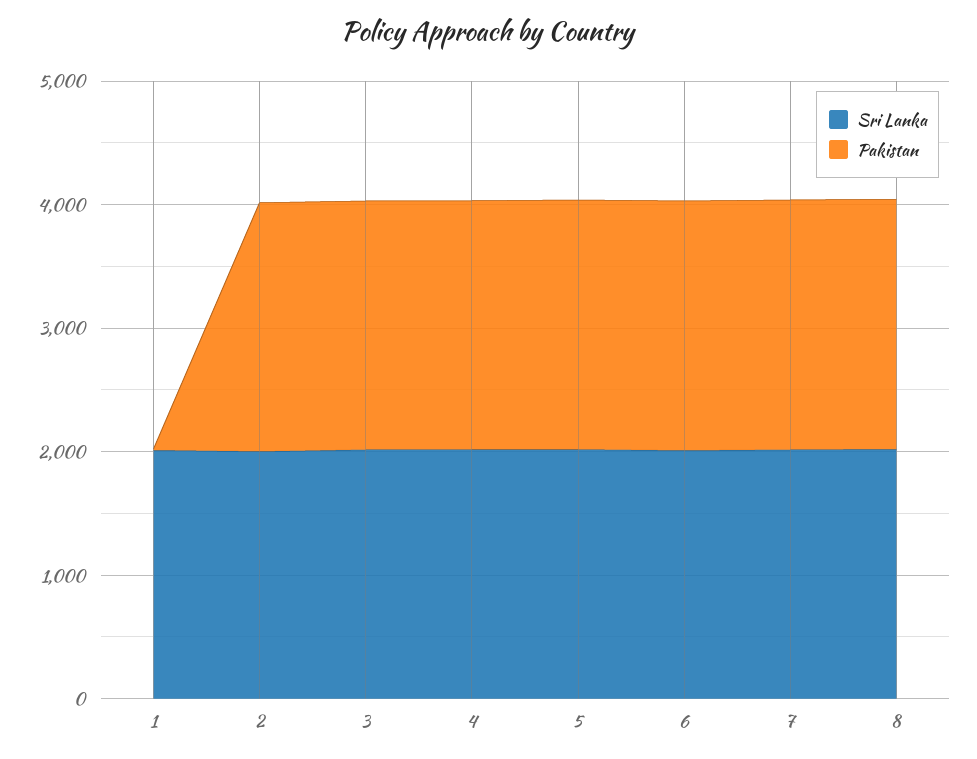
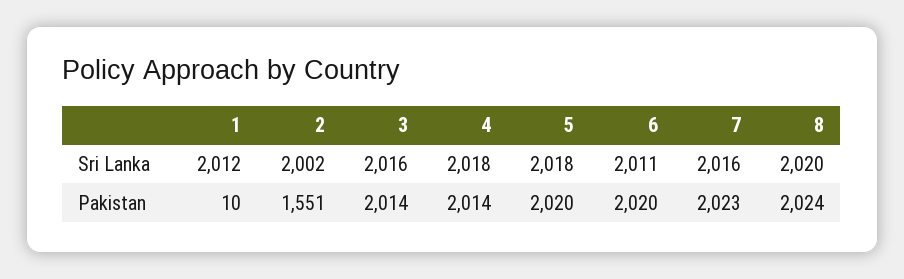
  {
    "Sri Lanka": {
      "1": 2012,
      "2": 2002,
      "3": 2016,
      "4": 2018,
      "5": 2018,
      "6": 2011,
      "7": 2016,
      "8": 2020
    },
    "Pakistan": {
      "1": 10,
-     "2": 2000,
+     "2": 1551,
      "3": 2014,
      "4": 2014,
      "5": 2020,
      "6": 2020,
      "7": 2023,
      "8": 2024
    }
  }

